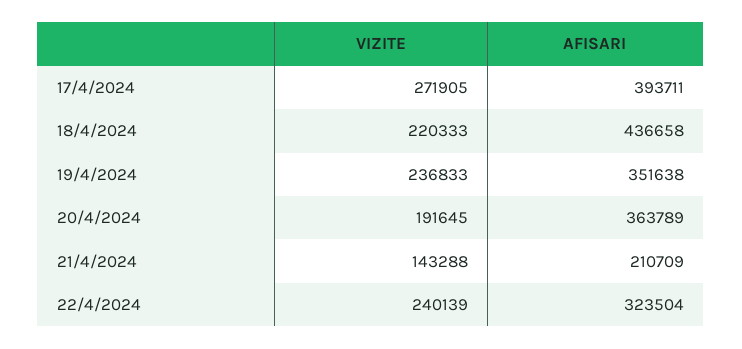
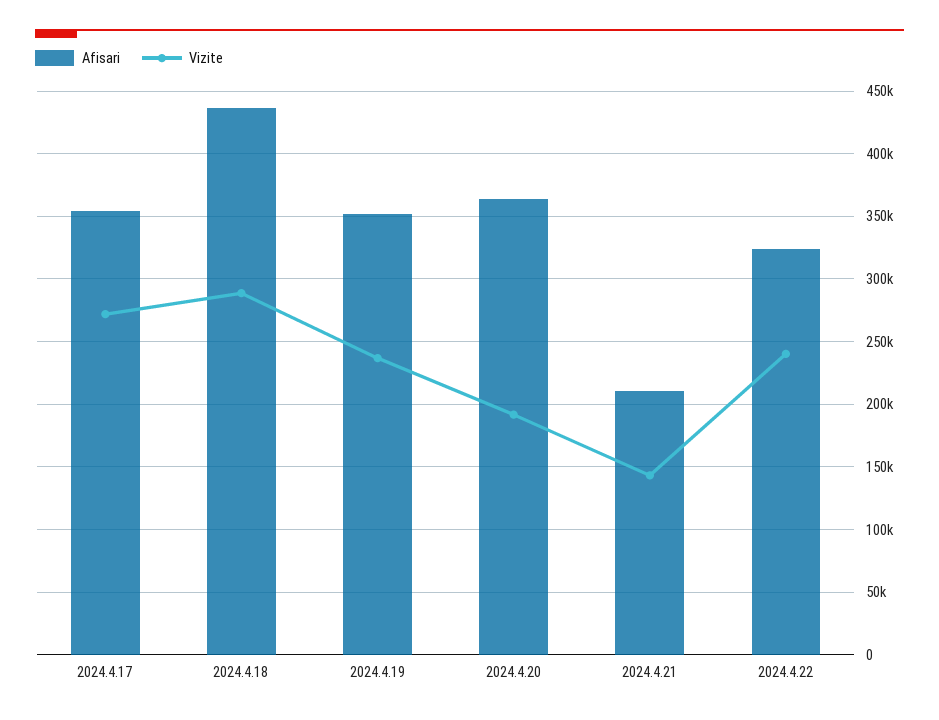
  {
    "VIZITE": {
      "17/4/2024": 271905,
-     "18/4/2024": 220333,
+     "18/4/2024": 290000,
      "19/4/2024": 236833,
      "20/4/2024": 191645,
      "21/4/2024": 143288,
      "22/4/2024": 240139
    },
    "AFISARI": {
-     "17/4/2024": 393711,
+     "17/4/2024": 355000,
      "18/4/2024": 436658,
      "19/4/2024": 351638,
      "20/4/2024": 363789,
      "21/4/2024": 210709,
      "22/4/2024": 323504
    }
  }

